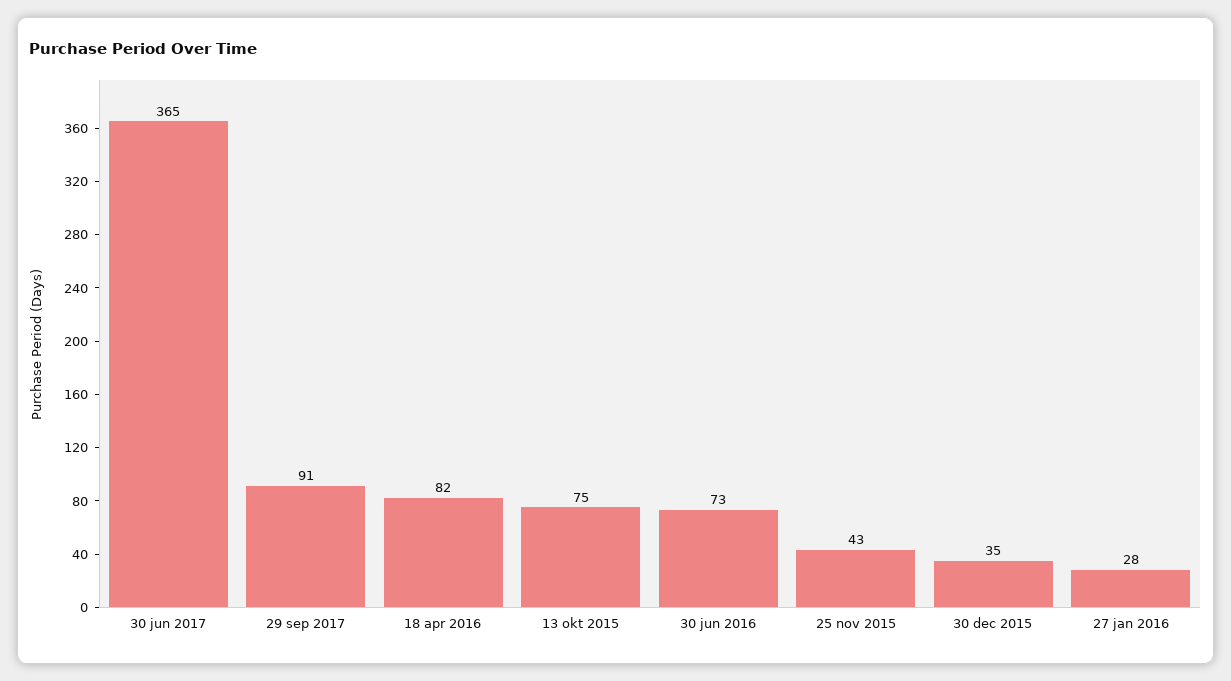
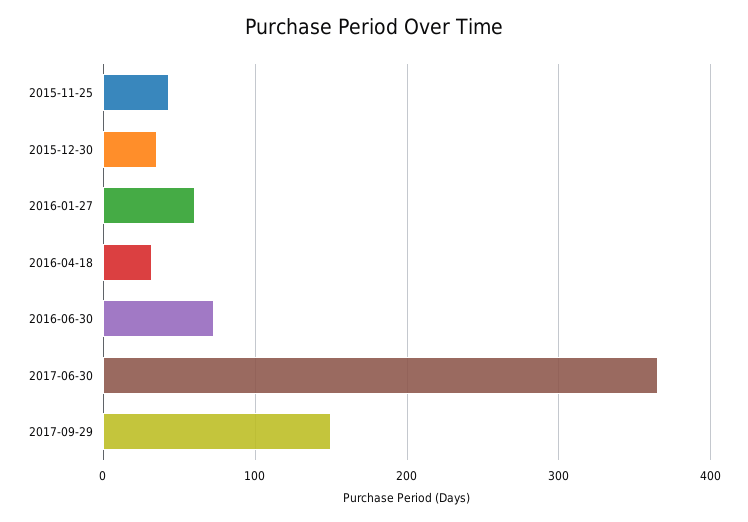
  {
    "30 jun 2017": 365,
-   "29 sep 2017": 91,
+   "29 sep 2017": 150,
-   "18 apr 2016": 82,
+   "18 apr 2016": 30,
-   "13 okt 2015": 75,
    "30 jun 2016": 73,
    "25 nov 2015": 43,
    "30 dec 2015": 35,
-   "27 jan 2016": 28
+   "27 jan 2016": 60
  }

